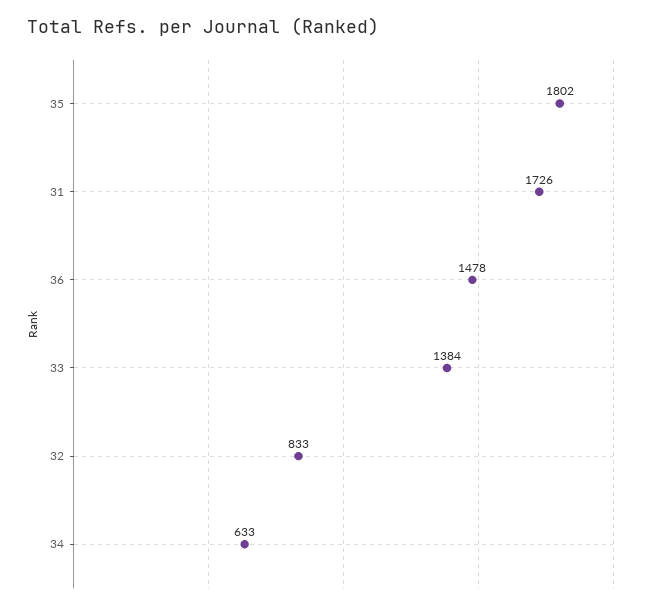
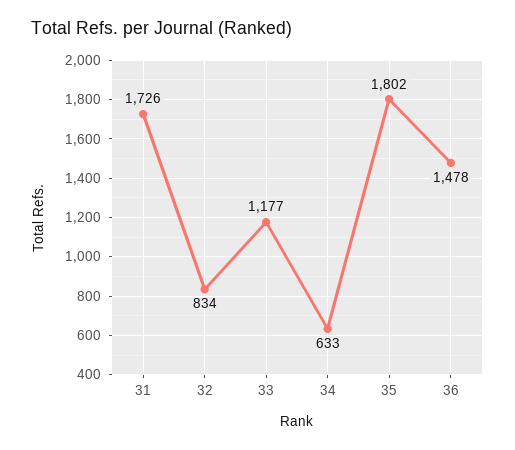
  {
    "35": 1802,
    "31": 1726,
    "36": 1478,
-   "33": 1384,
+   "33": 1177,
-   "32": 833,
+   "32": 834,
    "34": 633
  }

